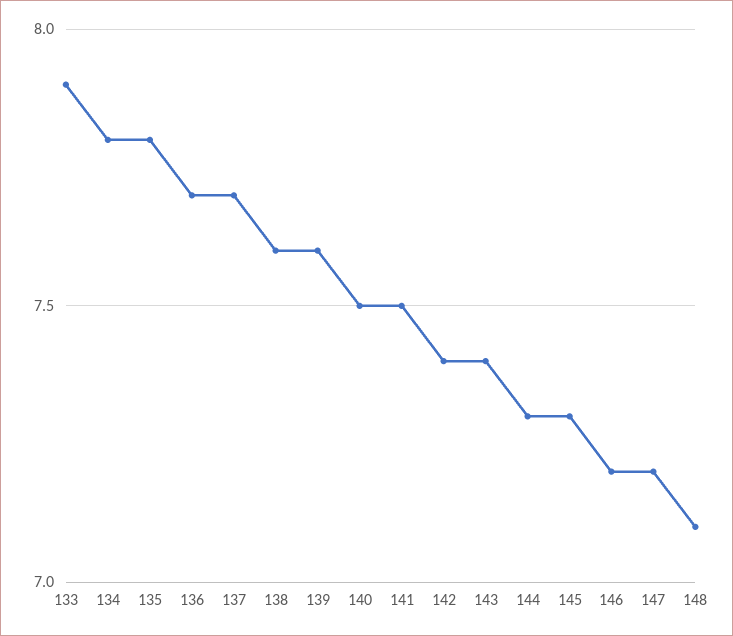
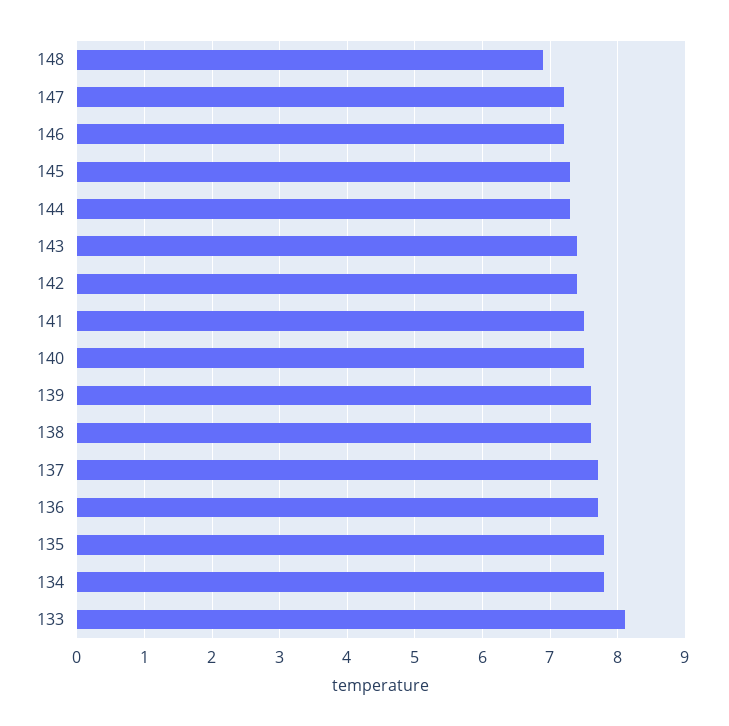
  {
-   "133": 7.9,
+   "133": 8.1,
    "134": 7.8,
    "135": 7.8,
    "136": 7.7,
    "137": 7.7,
    "138": 7.6,
    "139": 7.6,
    "140": 7.5,
    "141": 7.5,
    "142": 7.4,
    "143": 7.4,
    "144": 7.3,
    "145": 7.3,
    "146": 7.2,
    "147": 7.2,
-   "148": 7.1
+   "148": 6.9
  }

